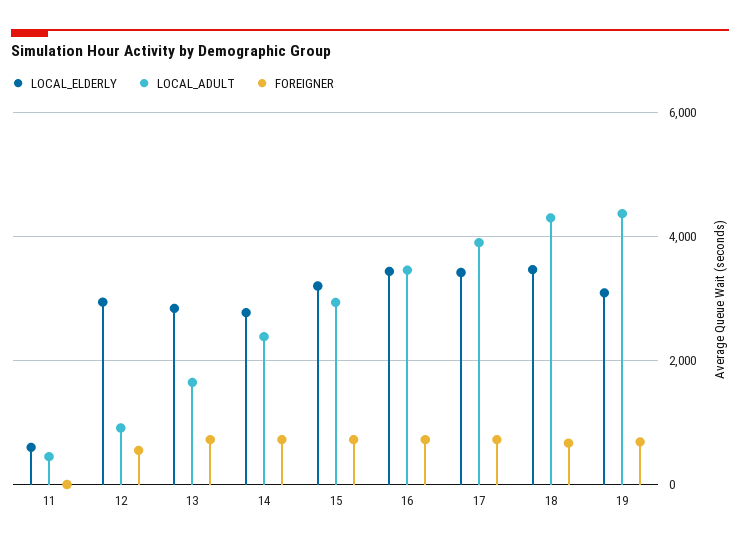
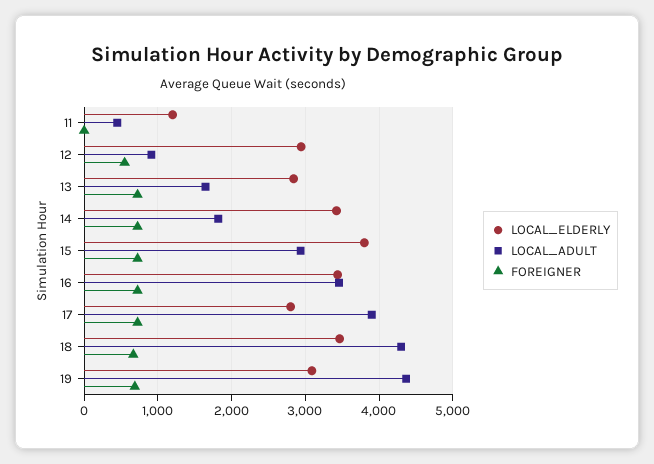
  {
    "LOCAL_ELDERLY": {
-     "11": 600,
+     "11": 1200,
      "12": 2900,
      "13": 2800,
-     "14": 2800,
+     "14": 3400,
-     "15": 3200,
+     "15": 3800,
      "16": 3400,
-     "17": 3400,
+     "17": 2800,
      "18": 3500,
      "19": 3100
    },
    "LOCAL_ADULT": {
      "11": 500,
      "12": 900,
      "13": 1600,
-     "14": 2400,
+     "14": 1800,
      "15": 2900,
      "16": 3500,
      "17": 3900,
      "18": 4300,
      "19": 4400
    },
    "FOREIGNER": {
      "11": 0,
      "12": 600,
      "13": 700,
      "14": 700,
      "15": 700,
      "16": 700,
      "17": 700,
      "18": 700,
      "19": 700
    }
  }

